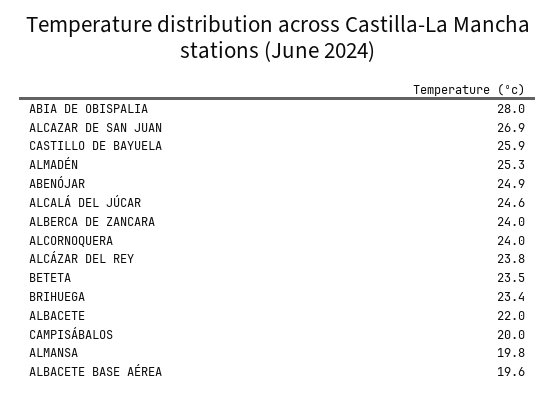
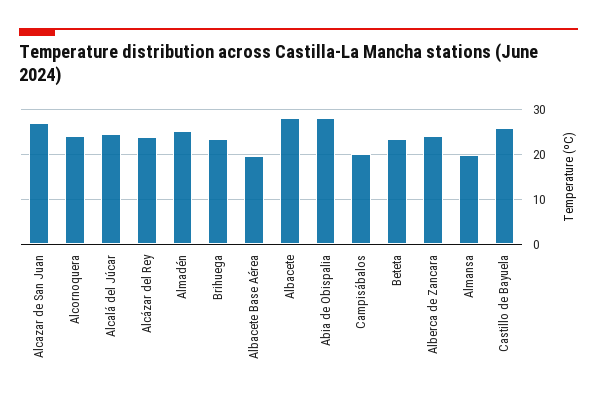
  {
    "ABIA DE OBISPALIA": 28,
    "ALCAZAR DE SAN JUAN": 26.9,
    "CASTILLO DE BAYUELA": 25.9,
    "ALMADÉN": 25.3,
-   "ABENÓJAR": 24.9,
    "ALCALÁ DEL JÚCAR": 24.6,
    "ALBERCA DE ZANCARA": 24,
    "ALCORNOQUERA": 24,
    "ALCÁZAR DEL REY": 23.8,
    "BETETA": 23.5,
    "BRIHUEGA": 23.4,
-   "ALBACETE": 22,
+   "ALBACETE": 28,
    "CAMPISÁBALOS": 20,
    "ALMANSA": 19.8,
    "ALBACETE BASE AÉREA": 19.6
  }

